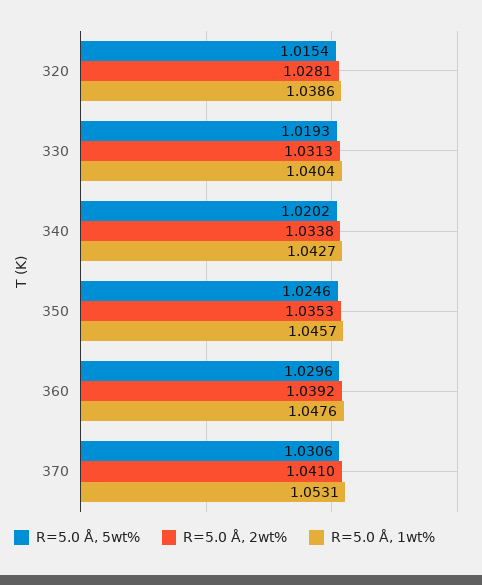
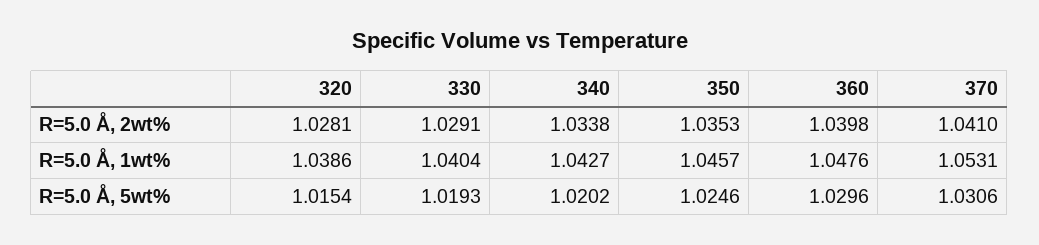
  {
    "R=5.0 Å, 5wt%": {
      "320": 1.0154,
      "330": 1.0193,
      "340": 1.0202,
      "350": 1.0246,
      "360": 1.0296,
      "370": 1.0306
    },
    "R=5.0 Å, 2wt%": {
      "320": 1.0281,
-     "330": 1.0313,
+     "330": 1.0291,
      "340": 1.0338,
      "350": 1.0353,
-     "360": 1.0392,
+     "360": 1.0398,
      "370": 1.041
    },
    "R=5.0 Å, 1wt%": {
      "320": 1.0386,
      "330": 1.0404,
      "340": 1.0427,
      "350": 1.0457,
      "360": 1.0476,
      "370": 1.0531
    }
  }

